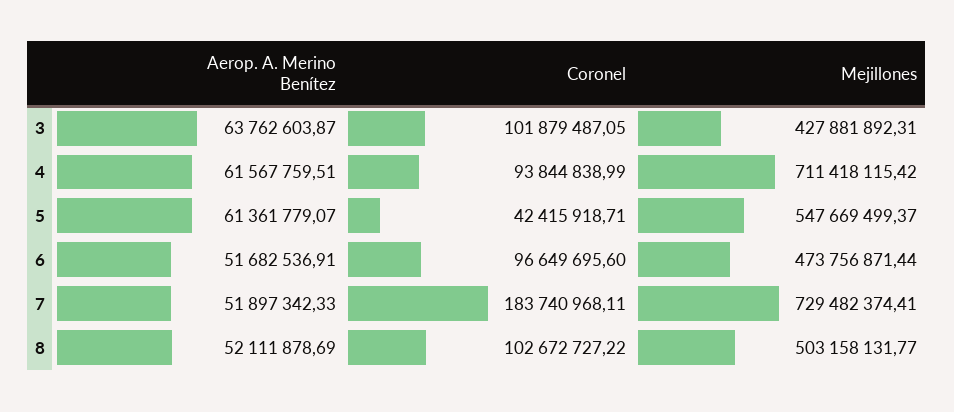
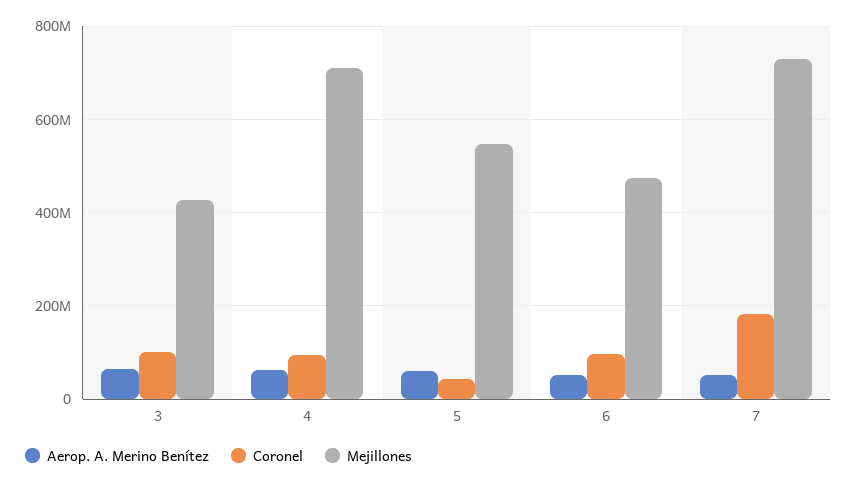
  {
    "Aerop. A. Merino Benítez": {
      "3": 63762603.87,
      "4": 61567759.51,
      "5": 61361779.07,
      "6": 51682536.91,
-     "7": 51897342.33,
+     "7": 51897342.33
-     "8": 52111878.69
    },
    "Coronel": {
      "3": 101879487.05,
      "4": 93844838.99,
      "5": 42415918.71,
      "6": 96649695.6,
-     "7": 183740968.11,
+     "7": 183740968.11
-     "8": 102672727.22
    },
    "Mejillones": {
      "3": 427881892.31,
      "4": 711418115.42,
      "5": 547669499.37,
      "6": 473756871.44,
-     "7": 729482374.41,
+     "7": 729482374.41
-     "8": 503158131.77
    }
  }

